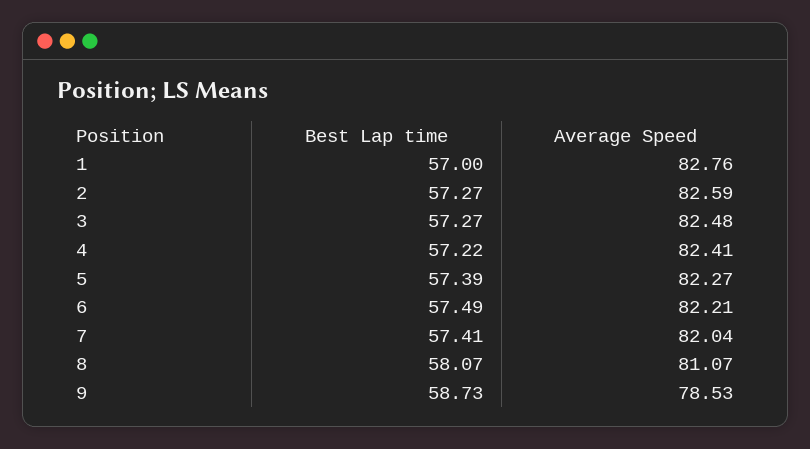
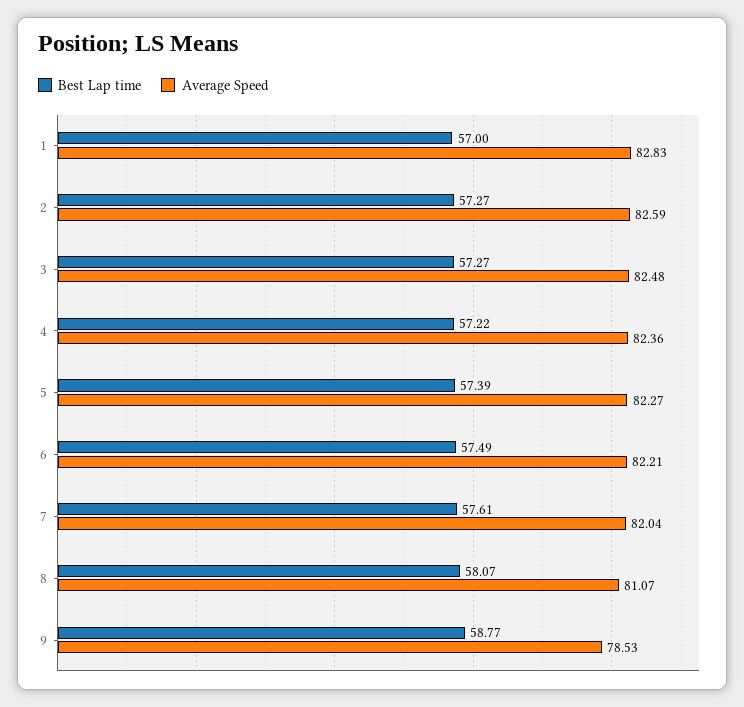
  {
    "Best Lap time": {
      "1": 57,
      "2": 57.27,
      "3": 57.27,
      "4": 57.22,
      "5": 57.39,
      "6": 57.49,
-     "7": 57.41,
+     "7": 57.61,
      "8": 58.07,
-     "9": 58.73
+     "9": 58.77
    },
    "Average Speed": {
-     "1": 82.76,
+     "1": 82.83,
      "2": 82.59,
      "3": 82.48,
-     "4": 82.41,
+     "4": 82.36,
      "5": 82.27,
      "6": 82.21,
      "7": 82.04,
      "8": 81.07,
      "9": 78.53
    }
  }

